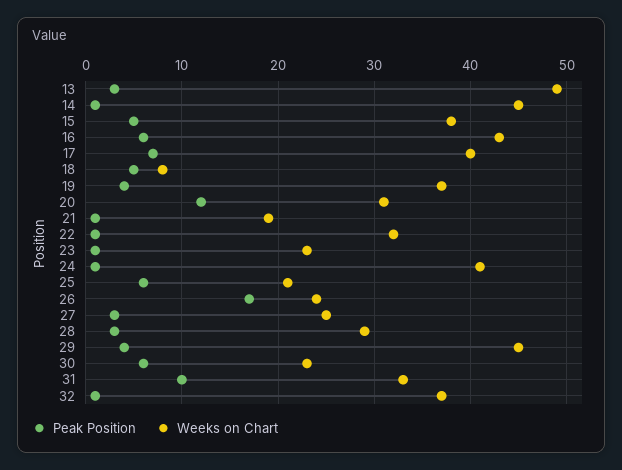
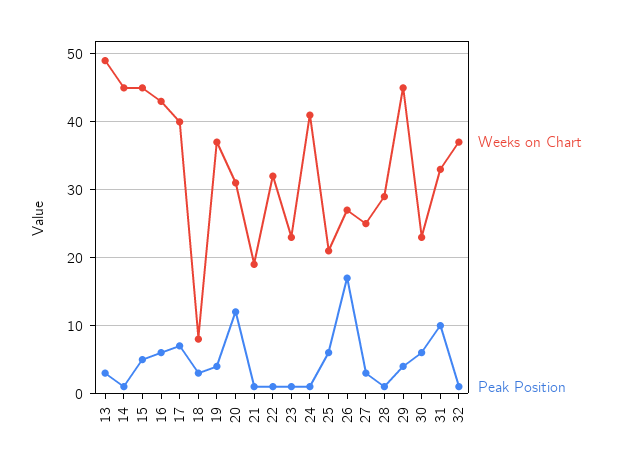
  {
    "Peak Position": {
      "13": 3,
      "14": 1,
      "15": 5,
      "16": 6,
      "17": 7,
-     "18": 5,
+     "18": 3,
      "19": 4,
      "20": 12,
      "21": 1,
      "22": 1,
      "23": 1,
      "24": 1,
      "25": 6,
      "26": 17,
      "27": 3,
-     "28": 3,
+     "28": 1,
      "29": 4,
      "30": 6,
      "31": 10,
      "32": 1
    },
    "Weeks on Chart": {
      "13": 49,
      "14": 45,
-     "15": 38,
+     "15": 45,
      "16": 43,
      "17": 40,
      "18": 8,
      "19": 37,
      "20": 31,
      "21": 19,
      "22": 32,
      "23": 23,
      "24": 41,
      "25": 21,
-     "26": 24,
+     "26": 27,
      "27": 25,
      "28": 29,
      "29": 45,
      "30": 23,
      "31": 33,
      "32": 37
    }
  }

